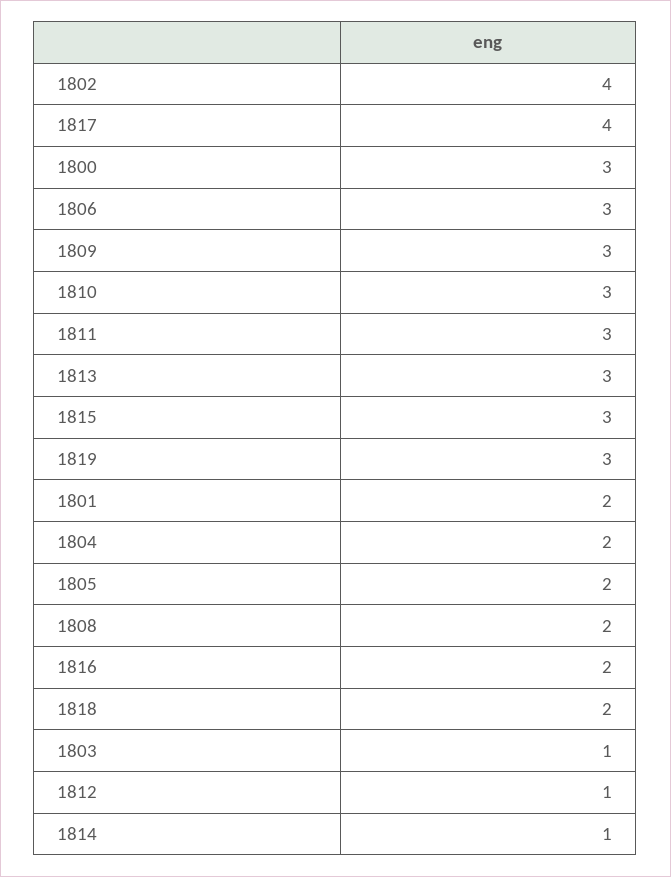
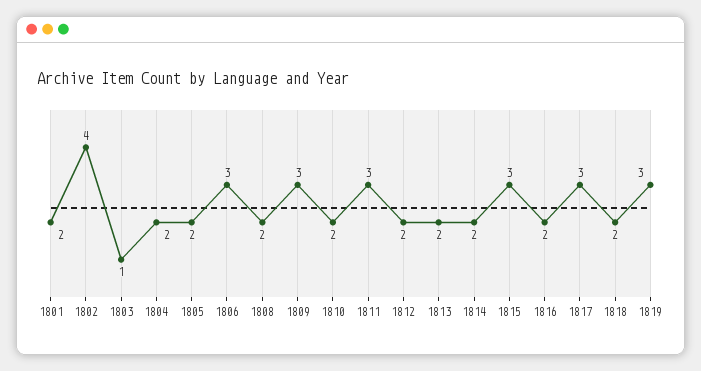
  {
    "1802": 4,
-   "1817": 4,
+   "1817": 3,
-   "1800": 3,
    "1806": 3,
    "1809": 3,
-   "1810": 3,
+   "1810": 2,
    "1811": 3,
-   "1813": 3,
+   "1813": 2,
    "1815": 3,
    "1819": 3,
    "1801": 2,
    "1804": 2,
    "1805": 2,
    "1808": 2,
    "1816": 2,
    "1818": 2,
    "1803": 1,
-   "1812": 1,
+   "1812": 2,
-   "1814": 1
+   "1814": 2
  }

